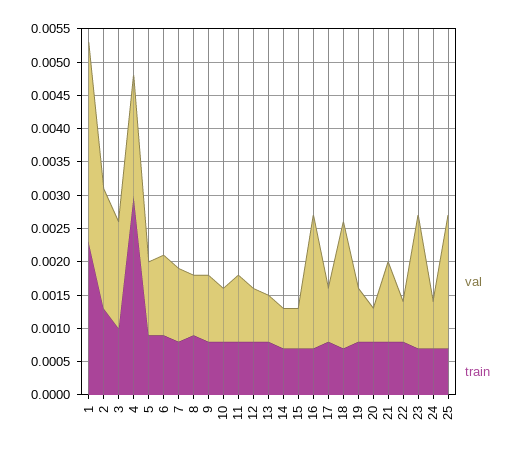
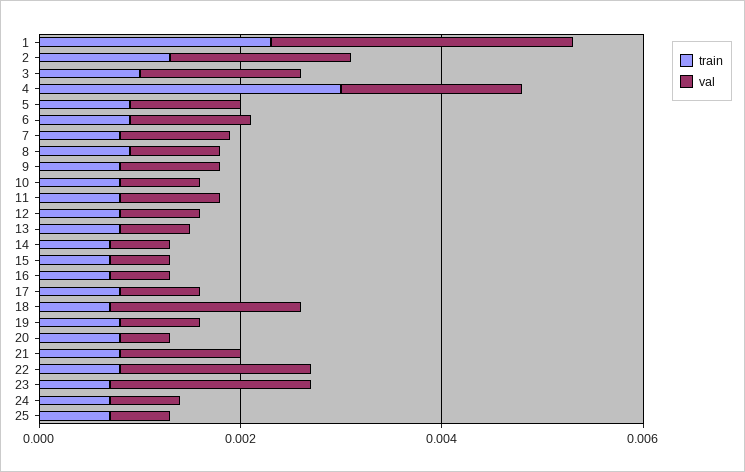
  {
    "val": {
      "1": 0.003,
      "2": 0.002,
      "3": 0.0015,
      "4": 0.002,
      "5": 0.001,
      "6": 0.001,
      "7": 0.001,
      "8": 0.001,
      "9": 0.001,
      "10": 0.001,
      "11": 0.001,
      "12": 0.001,
      "13": 0.0005,
      "14": 0.0005,
      "15": 0.0005,
-     "16": 0.002,
+     "16": 0.0005,
      "17": 0.001,
      "18": 0.002,
      "19": 0.001,
      "20": 0.0005,
      "21": 0.001,
-     "22": 0.0005,
+     "22": 0.002,
      "23": 0.002,
      "24": 0.0005,
-     "25": 0.002
+     "25": 0.0005
    },
    "train": {
      "1": 0.0025,
      "2": 0.0015,
      "3": 0.001,
      "4": 0.003,
      "5": 0.001,
      "6": 0.001,
      "7": 0.001,
      "8": 0.001,
      "9": 0.001,
      "10": 0.001,
      "11": 0.001,
      "12": 0.001,
      "13": 0.001,
      "14": 0.0005,
      "15": 0.0005,
      "16": 0.0005,
      "17": 0.001,
      "18": 0.0005,
      "19": 0.001,
      "20": 0.001,
      "21": 0.001,
      "22": 0.001,
      "23": 0.0005,
      "24": 0.0005,
      "25": 0.0005
    }
  }

